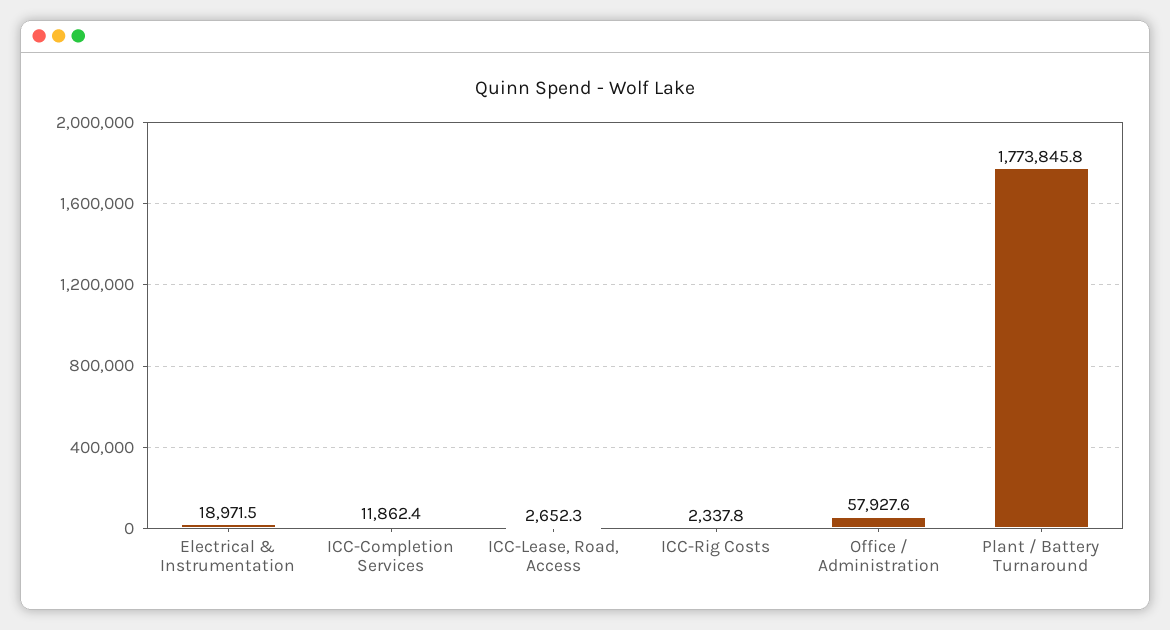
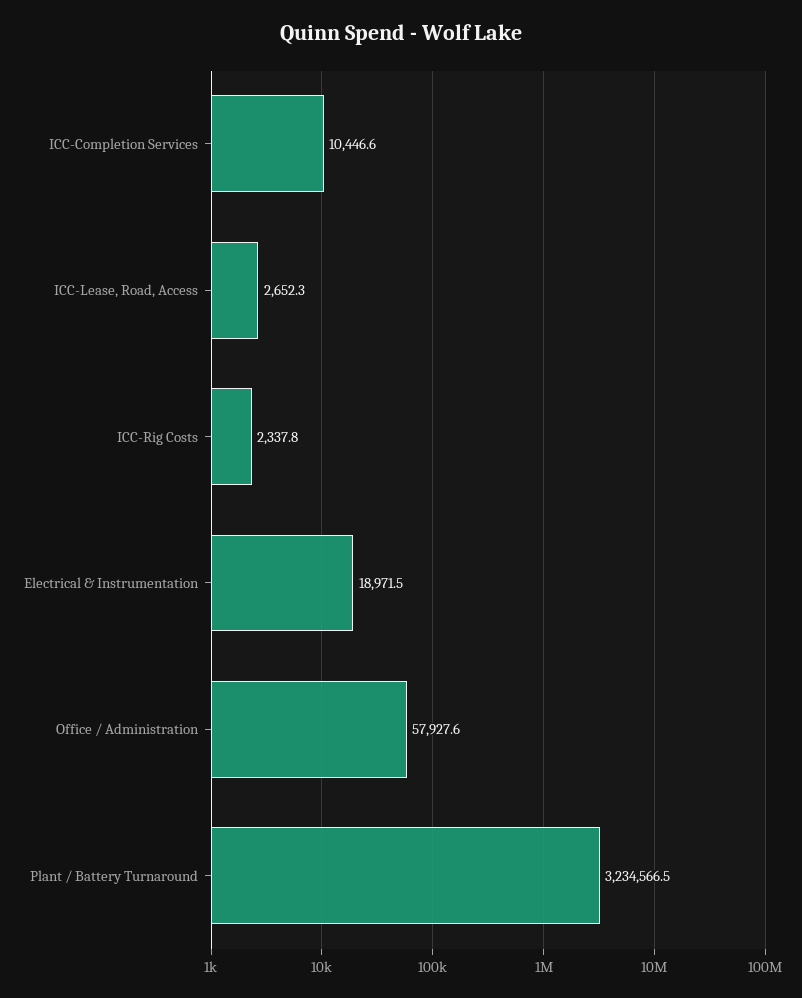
  {
    "Electrical & Instrumentation": 18971.5,
-   "ICC-Completion Services": 11862.4,
+   "ICC-Completion Services": 10446.6,
    "ICC-Lease, Road, Access": 2652.3,
    "ICC-Rig Costs": 2337.8,
    "Office / Administration": 57927.6,
-   "Plant / Battery Turnaround": 1773845.8
+   "Plant / Battery Turnaround": 3234566.5
  }

